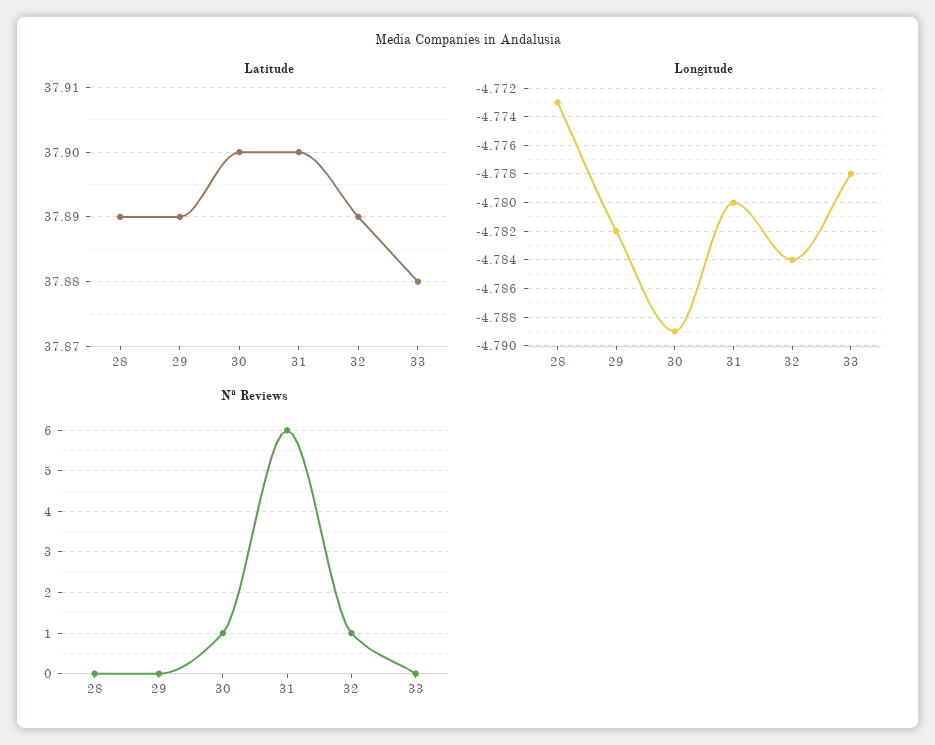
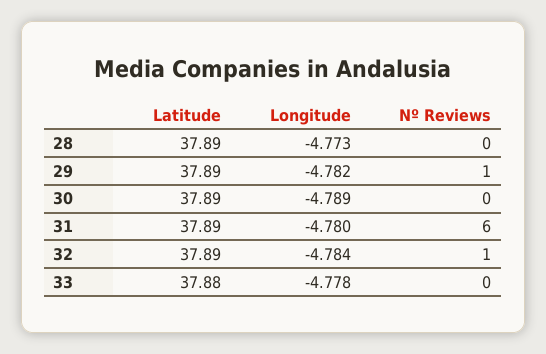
  {
    "Latitude": {
      "28": 37.89,
      "29": 37.89,
-     "30": 37.9,
+     "30": 37.89,
-     "31": 37.9,
+     "31": 37.89,
      "32": 37.89,
      "33": 37.88
    },
    "Longitude": {
      "28": -4.773,
      "29": -4.782,
      "30": -4.789,
      "31": -4.78,
      "32": -4.784,
      "33": -4.778
    },
    "Nº Reviews": {
      "28": 0,
-     "29": 0,
+     "29": 1,
-     "30": 1,
+     "30": 0,
      "31": 6,
      "32": 1,
      "33": 0
    }
  }

